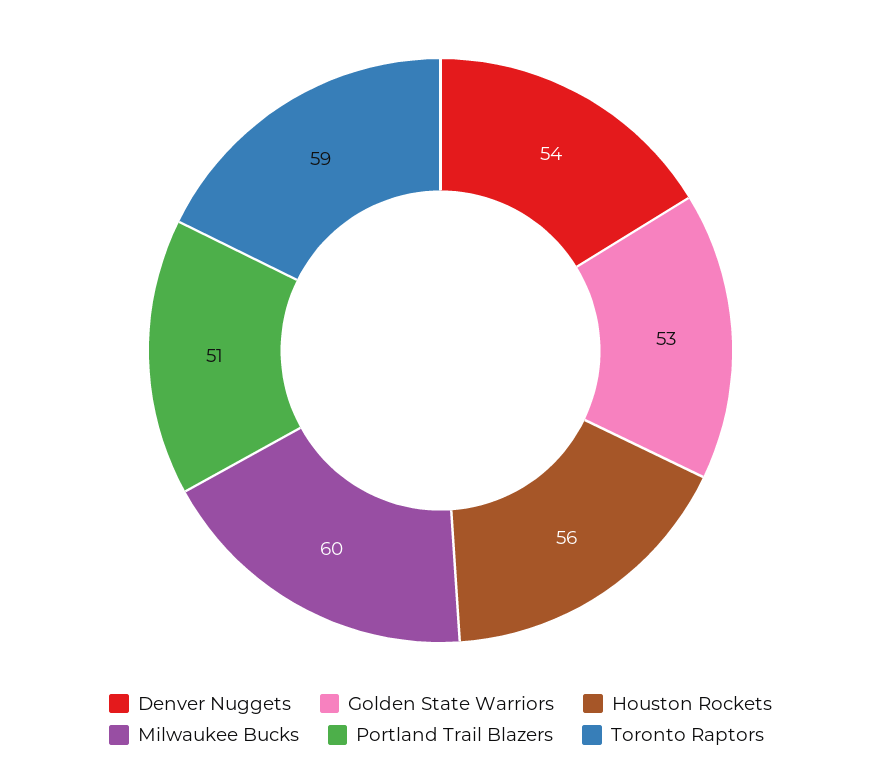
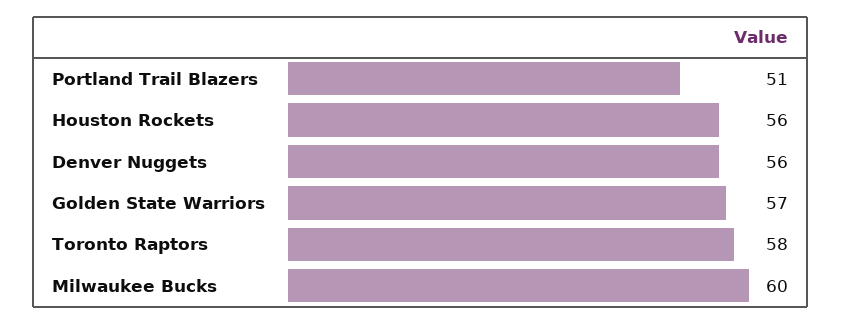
  {
-   "Denver Nuggets": 54,
+   "Denver Nuggets": 56,
-   "Golden State Warriors": 53,
+   "Golden State Warriors": 57,
    "Houston Rockets": 56,
    "Milwaukee Bucks": 60,
    "Portland Trail Blazers": 51,
-   "Toronto Raptors": 59
+   "Toronto Raptors": 58
  }

